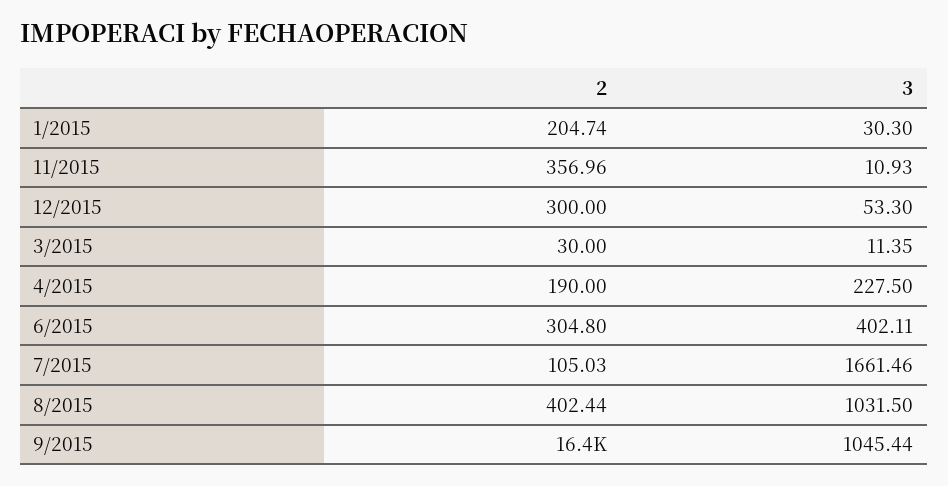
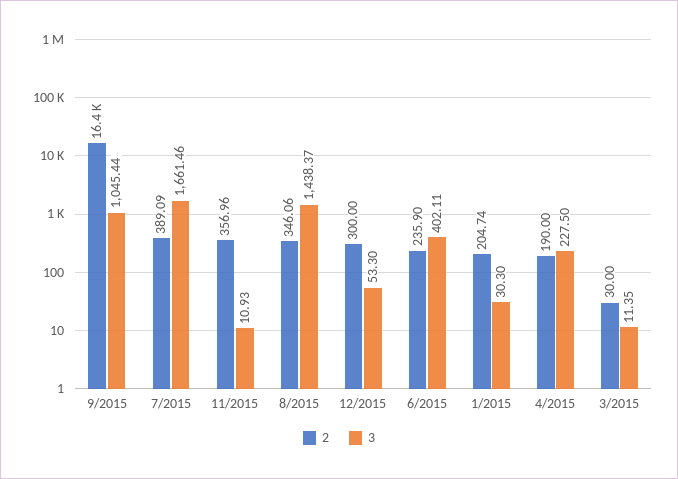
  {
    "2": {
      "1/2015": 204.74,
      "11/2015": 356.96,
      "12/2015": 300,
      "3/2015": 30,
      "4/2015": 190,
-     "6/2015": 304.8,
+     "6/2015": 235.9,
-     "7/2015": 105.03,
+     "7/2015": 389.09,
-     "8/2015": 402.44,
+     "8/2015": 346.06,
      "9/2015": 16400
    },
    "3": {
      "1/2015": 30.3,
      "11/2015": 10.93,
      "12/2015": 53.3,
      "3/2015": 11.35,
      "4/2015": 227.5,
      "6/2015": 402.11,
      "7/2015": 1661.46,
-     "8/2015": 1031.5,
+     "8/2015": 1438.37,
      "9/2015": 1045.44
    }
  }

